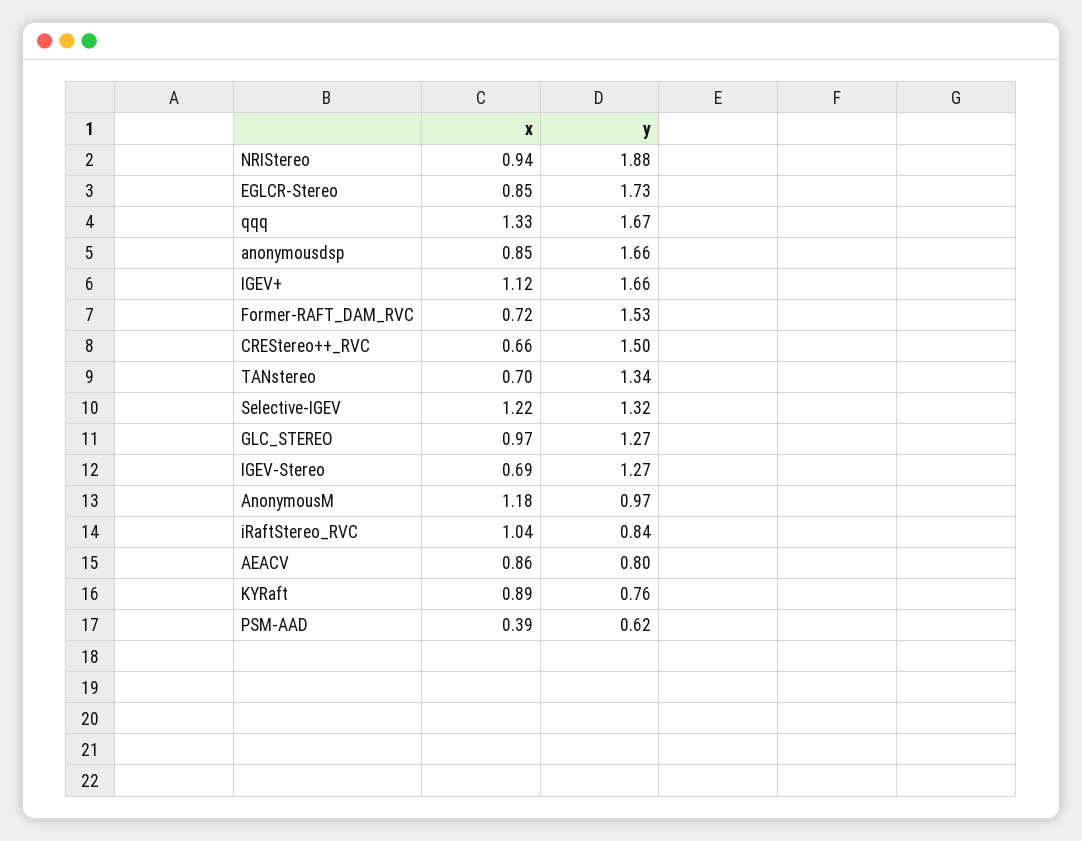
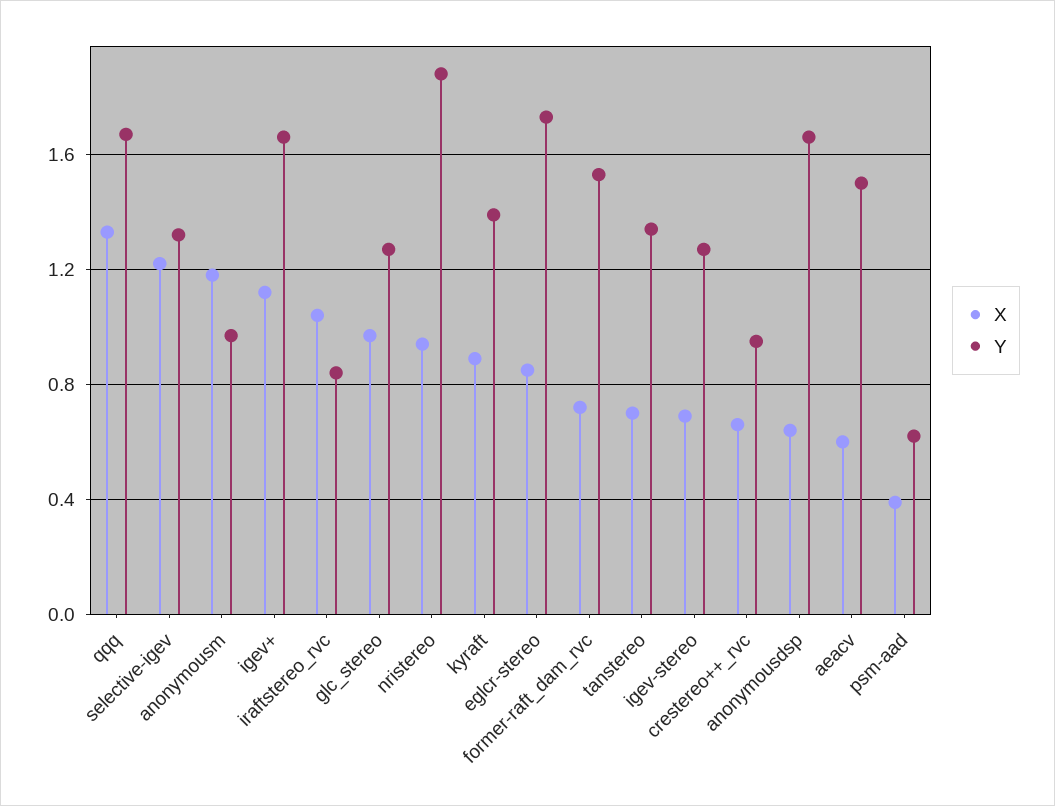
  {
    "x": {
      "NRIStereo": 0.94,
      "EGLCR-Stereo": 0.85,
      "qqq": 1.33,
-     "anonymousdsp": 0.85,
+     "anonymousdsp": 0.65,
      "IGEV+": 1.12,
      "Former-RAFT_DAM_RVC": 0.72,
      "CREStereo++_RVC": 0.66,
      "TANstereo": 0.7,
      "Selective-IGEV": 1.22,
      "GLC_STEREO": 0.97,
      "IGEV-Stereo": 0.69,
      "AnonymousM": 1.18,
      "iRaftStereo_RVC": 1.04,
-     "AEACV": 0.86,
+     "AEACV": 0.6,
      "KYRaft": 0.89,
      "PSM-AAD": 0.39
    },
    "y": {
      "NRIStereo": 1.88,
      "EGLCR-Stereo": 1.73,
      "qqq": 1.67,
      "anonymousdsp": 1.66,
      "IGEV+": 1.66,
      "Former-RAFT_DAM_RVC": 1.53,
-     "CREStereo++_RVC": 1.5,
+     "CREStereo++_RVC": 0.95,
      "TANstereo": 1.34,
      "Selective-IGEV": 1.32,
      "GLC_STEREO": 1.27,
      "IGEV-Stereo": 1.27,
      "AnonymousM": 0.97,
      "iRaftStereo_RVC": 0.84,
-     "AEACV": 0.8,
+     "AEACV": 1.5,
-     "KYRaft": 0.76,
+     "KYRaft": 1.4,
      "PSM-AAD": 0.62
    }
  }

